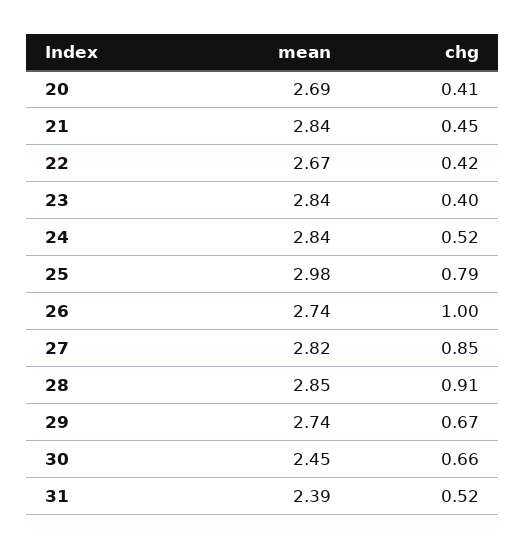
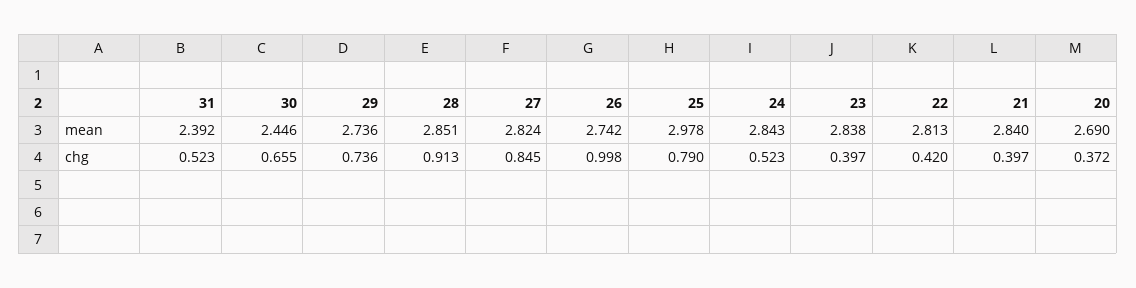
  {
    "mean": {
      "20": 2.69,
      "21": 2.84,
-     "22": 2.67,
+     "22": 2.813,
      "23": 2.838,
      "24": 2.843,
      "25": 2.978,
      "26": 2.742,
      "27": 2.824,
      "28": 2.851,
      "29": 2.736,
      "30": 2.446,
      "31": 2.392
    },
    "chg": {
-     "20": 0.41,
+     "20": 0.372,
-     "21": 0.45,
+     "21": 0.397,
      "22": 0.42,
      "23": 0.397,
      "24": 0.523,
      "25": 0.79,
      "26": 0.998,
      "27": 0.845,
      "28": 0.913,
-     "29": 0.67,
+     "29": 0.736,
      "30": 0.655,
      "31": 0.523
    }
  }

